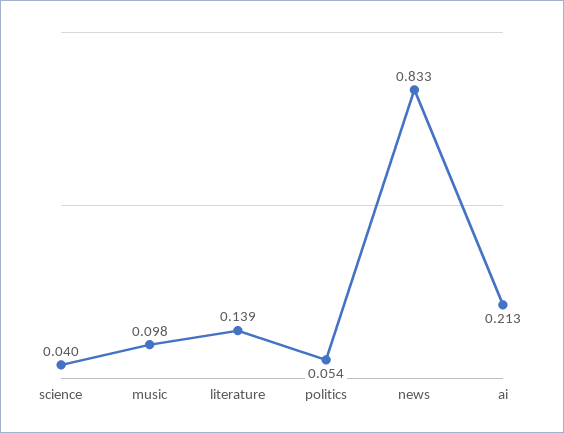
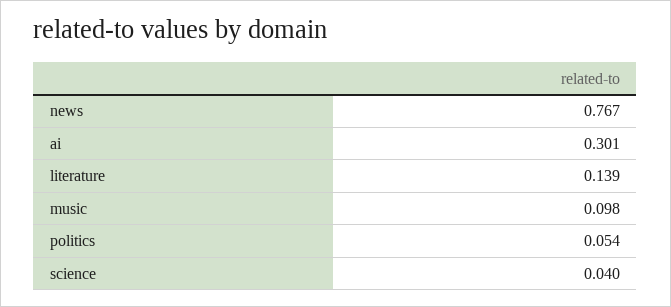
  {
    "science": 0.04,
    "music": 0.098,
    "literature": 0.139,
    "politics": 0.054,
-   "news": 0.833,
+   "news": 0.767,
-   "ai": 0.213
+   "ai": 0.301
  }

